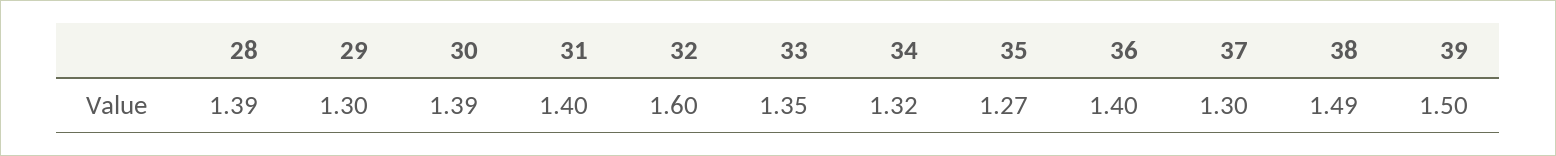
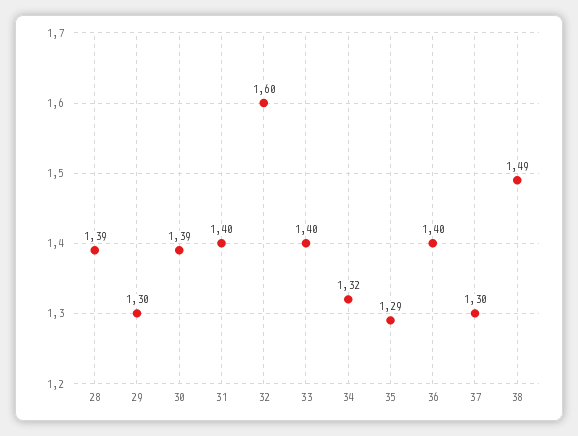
  {
    "28": 1.39,
    "29": 1.3,
    "30": 1.39,
    "31": 1.4,
    "32": 1.6,
-   "33": 1.35,
+   "33": 1.4,
    "34": 1.32,
-   "35": 1.27,
+   "35": 1.29,
    "36": 1.4,
    "37": 1.3,
-   "38": 1.49,
+   "38": 1.49
-   "39": 1.5
  }

